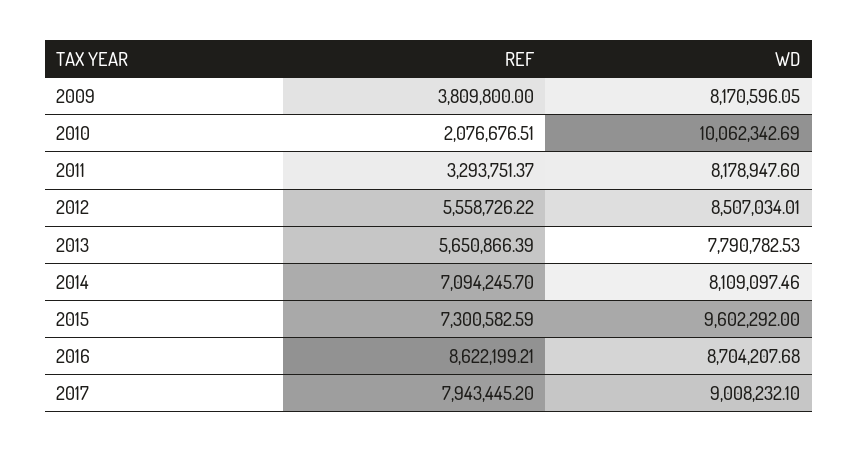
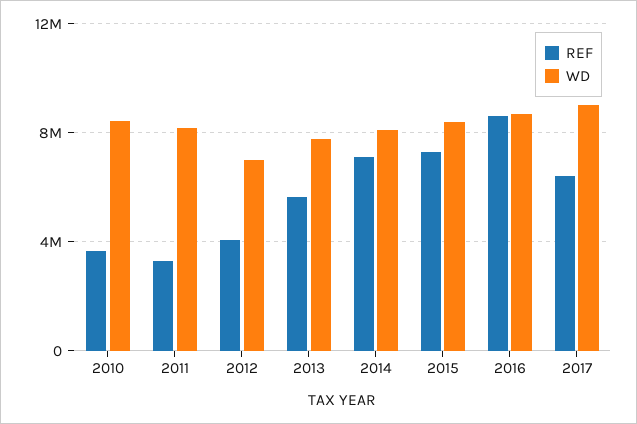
  {
    "REF": {
-     "2009": 3809800,
-     "2010": 2076676.51,
+     "2010": 3500000,
      "2011": 3293751.37,
-     "2012": 5558726.22,
+     "2012": 4000000,
      "2013": 5650866.39,
      "2014": 7094245.7,
      "2015": 7300582.59,
      "2016": 8622199.21,
-     "2017": 7943445.2
+     "2017": 6500000
    },
    "WD": {
-     "2009": 8170596.05,
-     "2010": 10062342.69,
+     "2010": 8500000,
      "2011": 8178947.6,
-     "2012": 8507034.01,
+     "2012": 7000000,
      "2013": 7790782.53,
      "2014": 8109097.46,
-     "2015": 9602292,
+     "2015": 8500000,
      "2016": 8704207.68,
      "2017": 9008232.1
    }
  }

